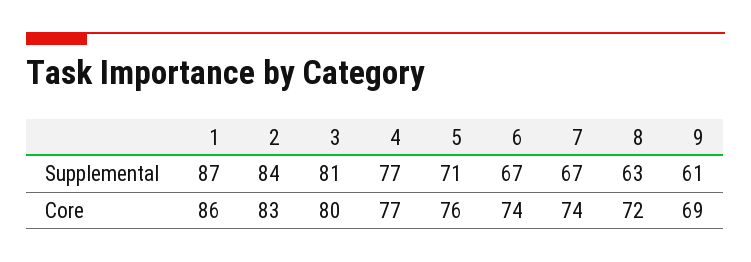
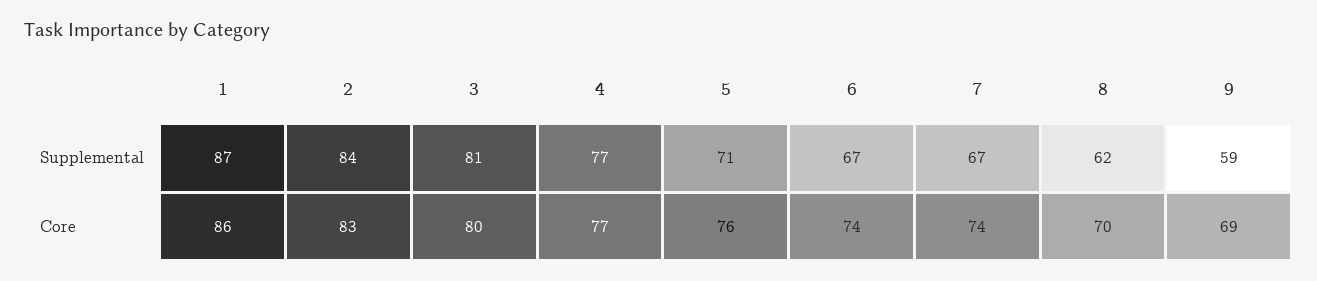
  {
    "1": {
      "Supplemental": 87,
      "Core": 86
    },
    "2": {
      "Supplemental": 84,
      "Core": 83
    },
    "3": {
      "Supplemental": 81,
      "Core": 80
    },
    "4": {
      "Supplemental": 77,
      "Core": 77
    },
    "5": {
      "Supplemental": 71,
      "Core": 76
    },
    "6": {
      "Supplemental": 67,
      "Core": 74
    },
    "7": {
      "Supplemental": 67,
      "Core": 74
    },
    "8": {
-     "Supplemental": 63,
+     "Supplemental": 62,
-     "Core": 72
+     "Core": 70
    },
    "9": {
-     "Supplemental": 61,
+     "Supplemental": 59,
      "Core": 69
    }
  }

